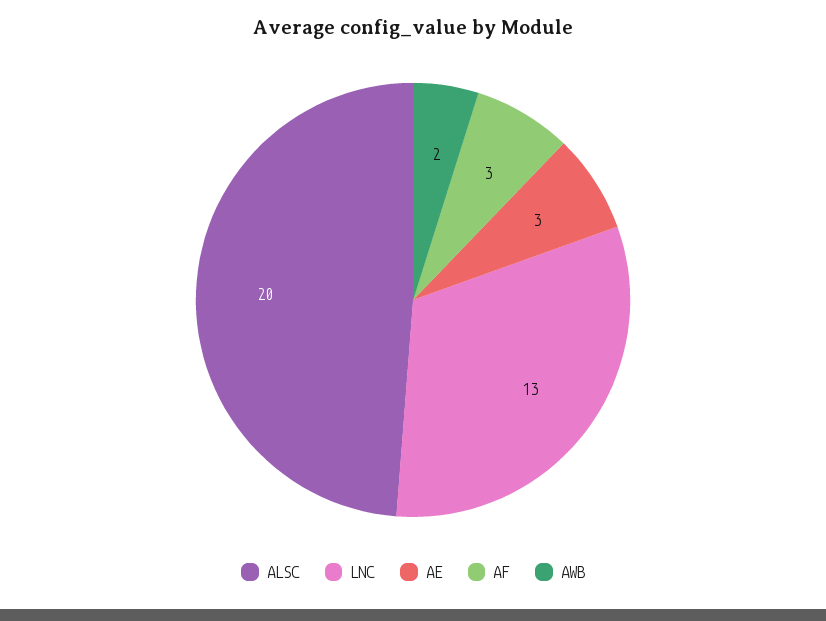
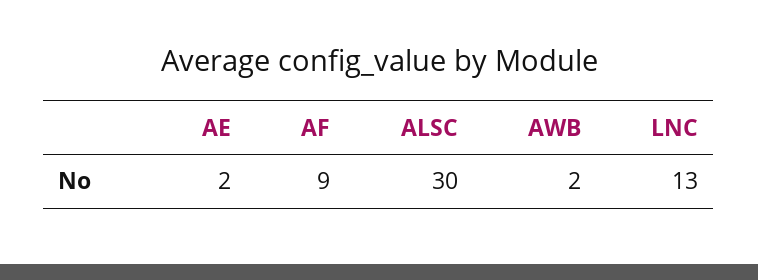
  {
-   "ALSC": 20,
+   "ALSC": 30,
    "LNC": 13,
-   "AE": 3,
+   "AE": 2,
-   "AF": 3,
+   "AF": 9,
    "AWB": 2
  }

